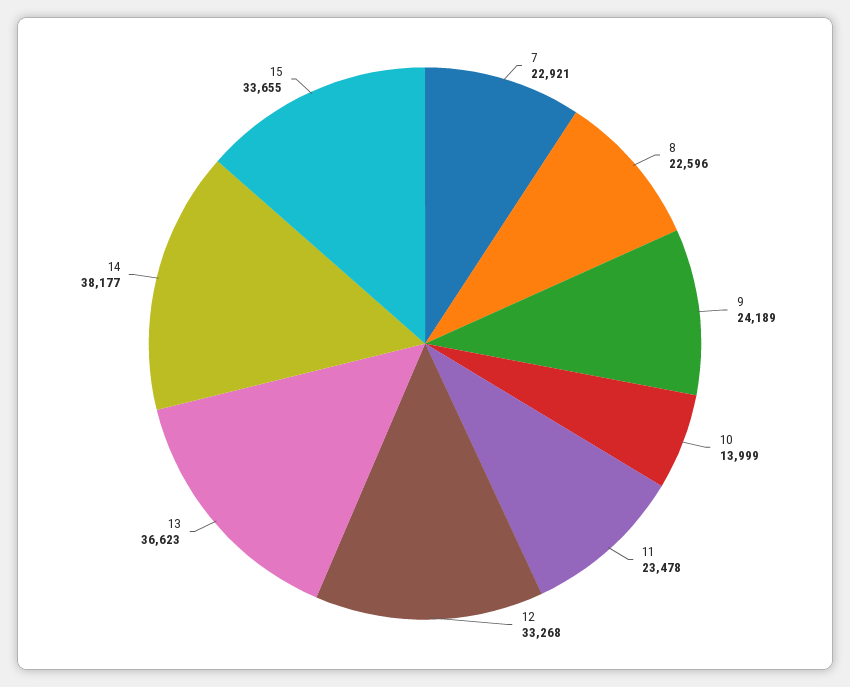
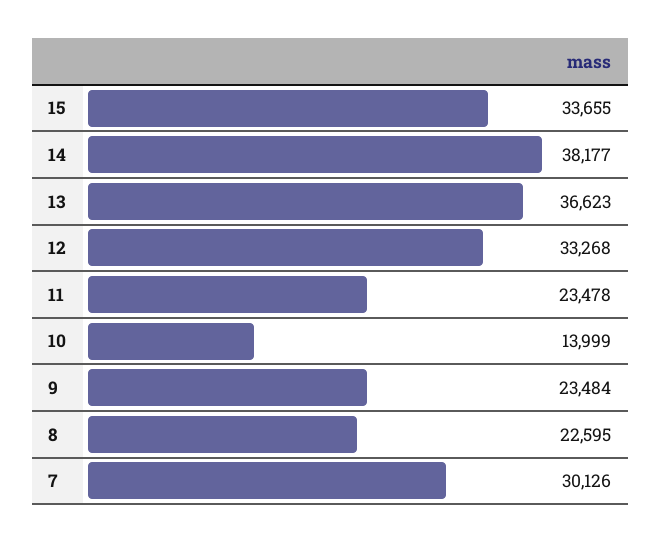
  {
-   "7": 22921,
+   "7": 30126,
-   "8": 22596,
+   "8": 22595,
-   "9": 24189,
+   "9": 23484,
    "10": 13999,
    "11": 23478,
    "12": 33268,
    "13": 36623,
    "14": 38177,
    "15": 33655
  }

